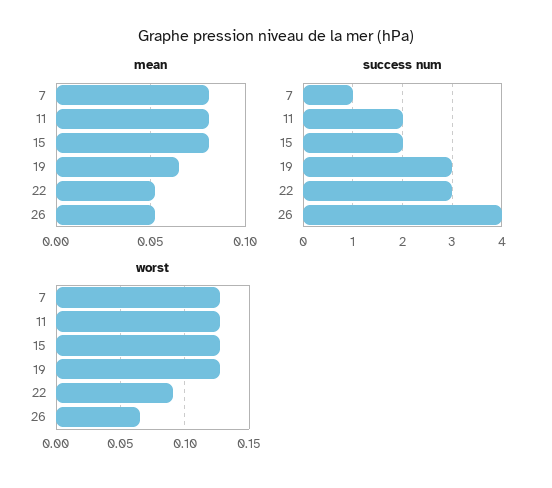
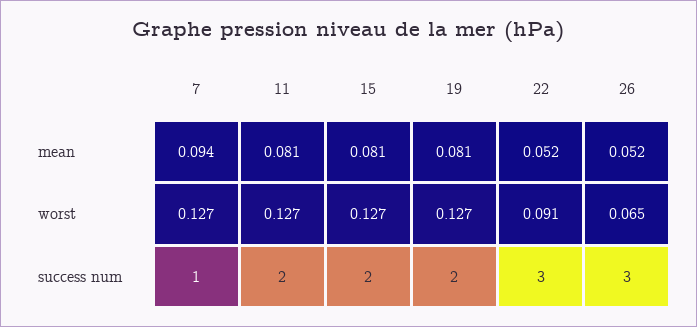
  {
    "mean": {
-     "7": 0.08,
+     "7": 0.094,
      "11": 0.081,
      "15": 0.081,
-     "19": 0.065,
+     "19": 0.081,
      "22": 0.052,
      "26": 0.052
    },
    "success num": {
      "7": 1,
      "11": 2,
      "15": 2,
-     "19": 3,
+     "19": 2,
      "22": 3,
-     "26": 4
+     "26": 3
    },
    "worst": {
      "7": 0.127,
      "11": 0.127,
      "15": 0.127,
      "19": 0.127,
      "22": 0.091,
      "26": 0.065
    }
  }

